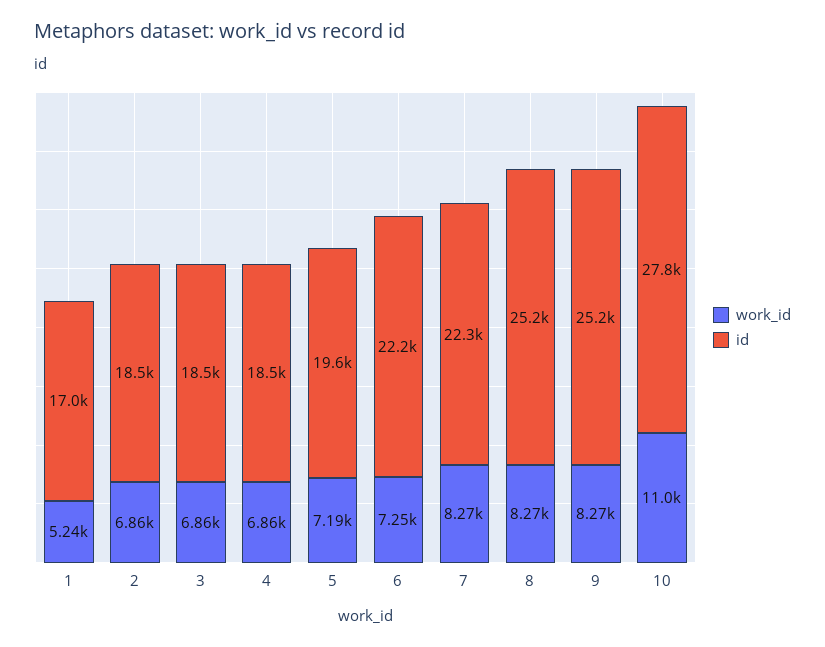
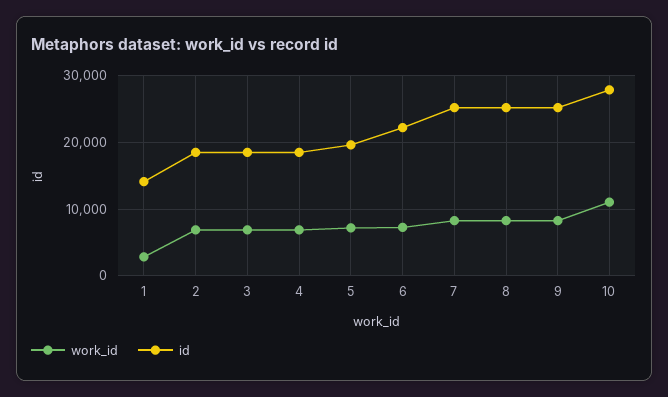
  {
    "work_id": {
-     "1": 5240,
+     "1": 3000,
      "2": 6860,
      "3": 6860,
      "4": 6860,
      "5": 7190,
      "6": 7250,
      "7": 8270,
      "8": 8270,
      "9": 8270,
      "10": 11000
    },
    "id": {
-     "1": 17000,
+     "1": 14000,
      "2": 18500,
      "3": 18500,
      "4": 18500,
      "5": 19600,
      "6": 22200,
-     "7": 22300,
+     "7": 25000,
      "8": 25200,
      "9": 25200,
      "10": 27800
    }
  }

